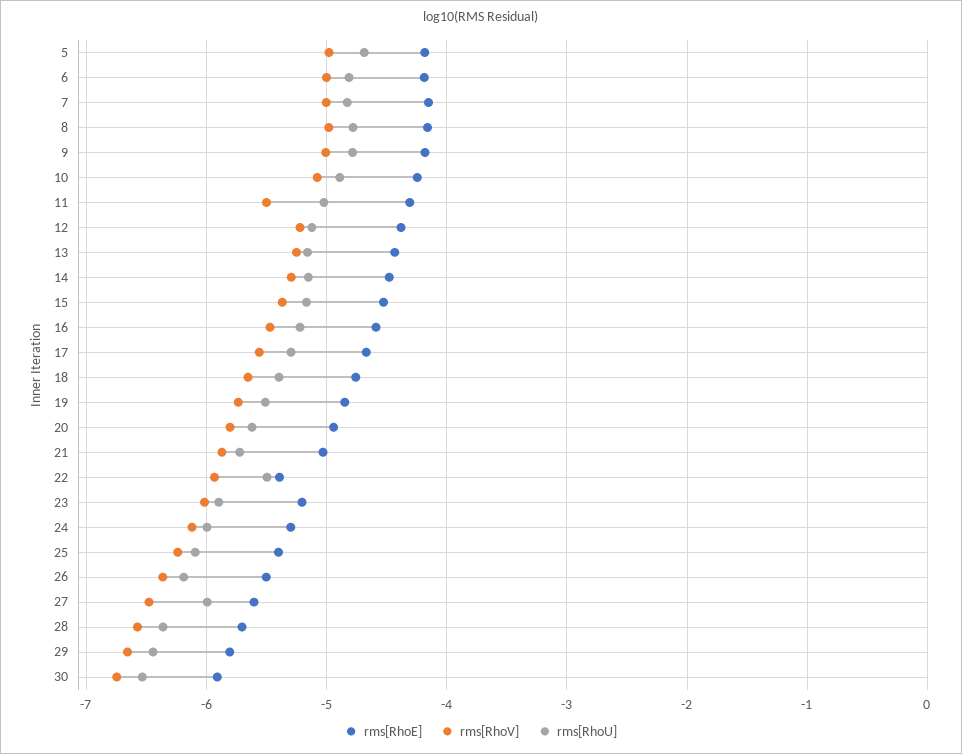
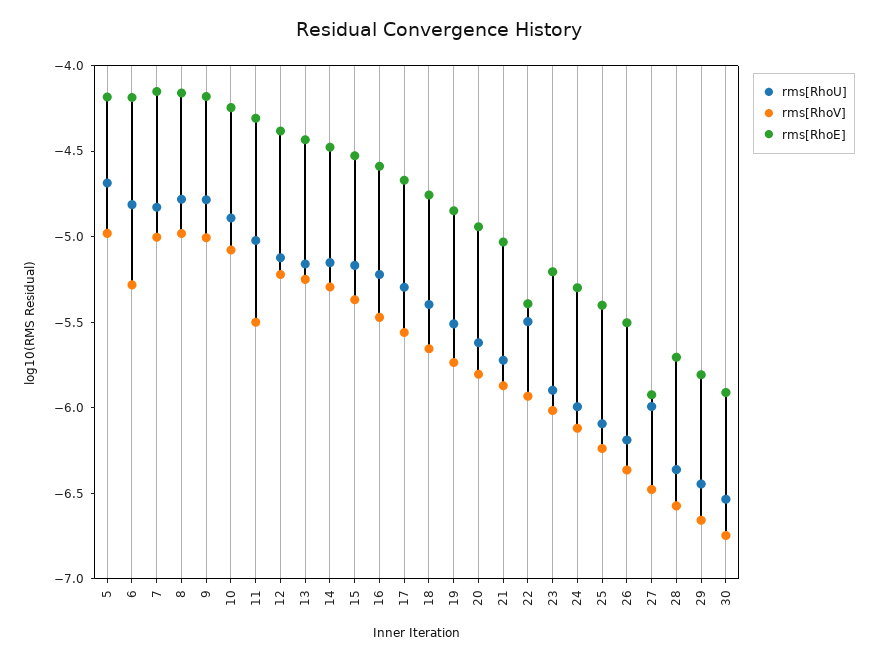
  {
    "rms[RhoE]": {
      "5": -4.2,
      "6": -4.2,
      "7": -4.2,
      "8": -4.2,
      "9": -4.2,
      "10": -4.2,
      "11": -4.3,
      "12": -4.4,
      "13": -4.4,
      "14": -4.5,
      "15": -4.5,
      "16": -4.6,
      "17": -4.7,
      "18": -4.8,
      "19": -4.8,
      "20": -4.9,
      "21": -5,
      "22": -5.4,
      "23": -5.2,
      "24": -5.3,
      "25": -5.4,
      "26": -5.5,
-     "27": -5.6,
+     "27": -5.9,
      "28": -5.7,
      "29": -5.8,
      "30": -5.9
    },
    "rms[RhoV]": {
      "5": -5,
-     "6": -5,
+     "6": -5.3,
      "7": -5,
      "8": -5,
      "9": -5,
      "10": -5.1,
      "11": -5.5,
      "12": -5.2,
      "13": -5.3,
      "14": -5.3,
      "15": -5.4,
      "16": -5.5,
      "17": -5.6,
      "18": -5.7,
      "19": -5.7,
      "20": -5.8,
      "21": -5.9,
      "22": -5.9,
      "23": -6,
      "24": -6.1,
      "25": -6.2,
      "26": -6.4,
      "27": -6.5,
      "28": -6.6,
      "29": -6.7,
      "30": -6.7
    },
    "rms[RhoU]": {
      "5": -4.7,
      "6": -4.8,
      "7": -4.8,
      "8": -4.8,
      "9": -4.8,
      "10": -4.9,
      "11": -5,
      "12": -5.1,
      "13": -5.2,
      "14": -5.2,
      "15": -5.2,
      "16": -5.2,
      "17": -5.3,
      "18": -5.4,
      "19": -5.5,
      "20": -5.6,
      "21": -5.7,
      "22": -5.5,
      "23": -5.9,
      "24": -6,
      "25": -6.1,
      "26": -6.2,
      "27": -6,
      "28": -6.4,
      "29": -6.4,
      "30": -6.5
    }
  }

